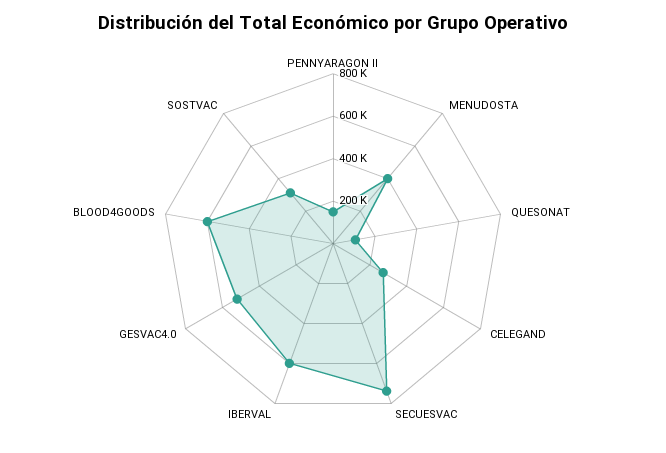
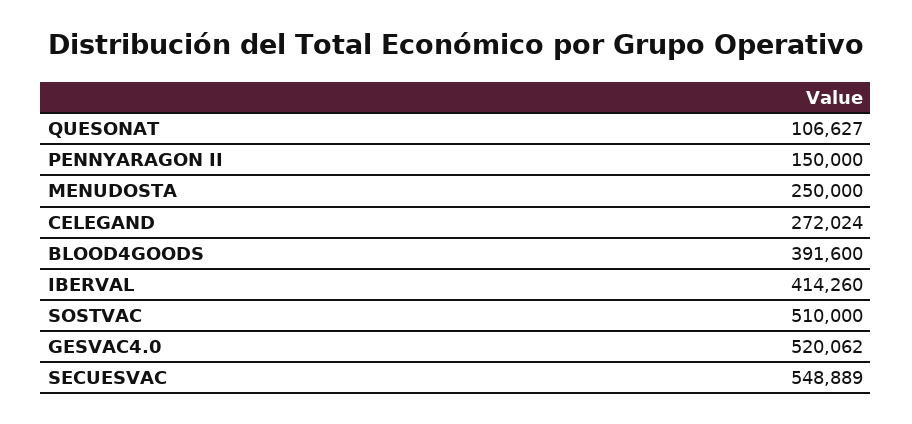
  {
    "PENNYARAGON II": 150000,
-   "MENUDOSTA": 400000,
+   "MENUDOSTA": 250000,
    "QUESONAT": 106627,
    "CELEGAND": 272024,
-   "SECUESVAC": 750000,
+   "SECUESVAC": 548889,
-   "IBERVAL": 600000,
+   "IBERVAL": 414260,
    "GESVAC4.0": 520062,
-   "BLOOD4GOODS": 600000,
+   "BLOOD4GOODS": 391600,
-   "SOSTVAC": 300000
+   "SOSTVAC": 510000
  }

